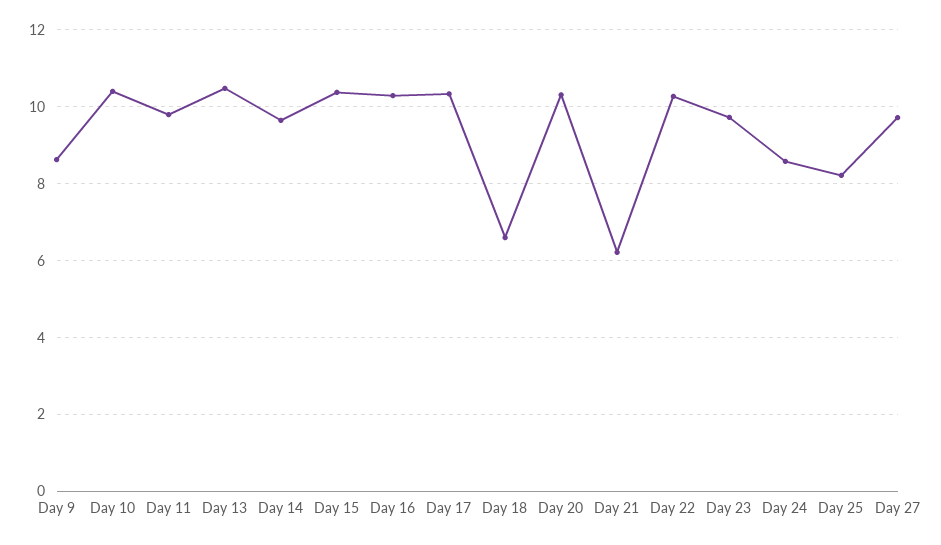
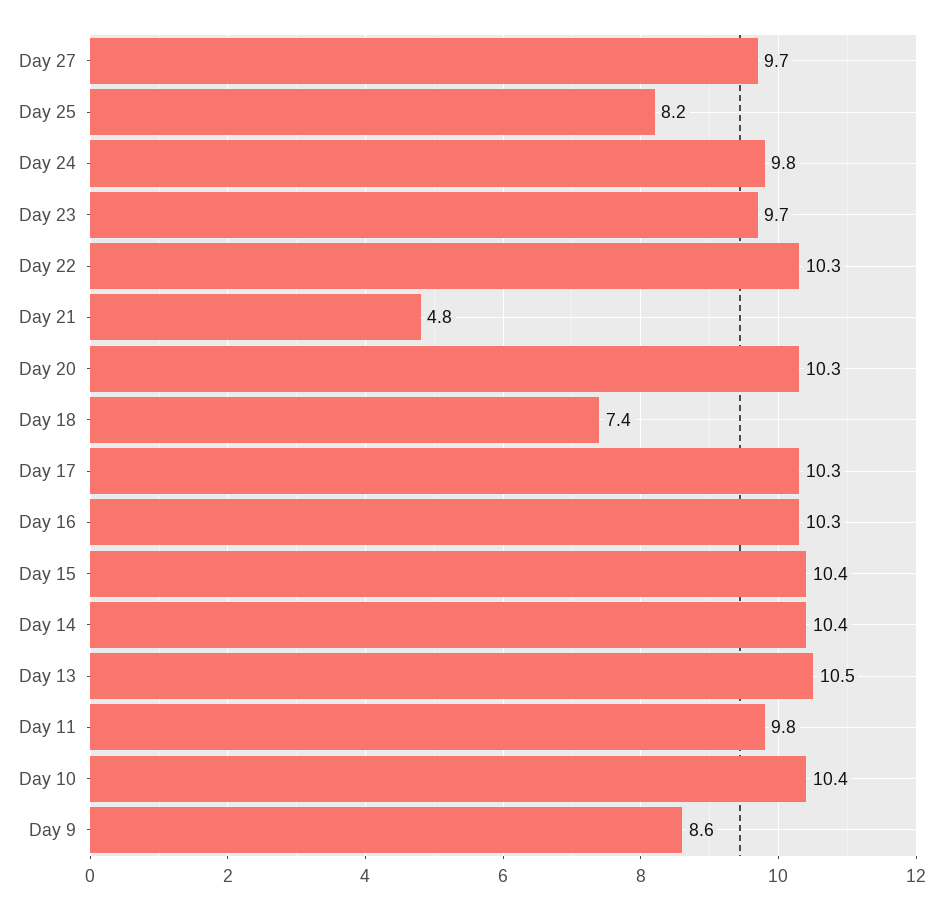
  {
    "Day 9": 8.6,
    "Day 10": 10.4,
    "Day 11": 9.8,
    "Day 13": 10.5,
-   "Day 14": 9.6,
+   "Day 14": 10.4,
    "Day 15": 10.4,
    "Day 16": 10.3,
    "Day 17": 10.3,
-   "Day 18": 6.6,
+   "Day 18": 7.4,
    "Day 20": 10.3,
-   "Day 21": 6.2,
+   "Day 21": 4.8,
    "Day 22": 10.3,
    "Day 23": 9.7,
-   "Day 24": 8.6,
+   "Day 24": 9.8,
    "Day 25": 8.2,
    "Day 27": 9.7
  }

